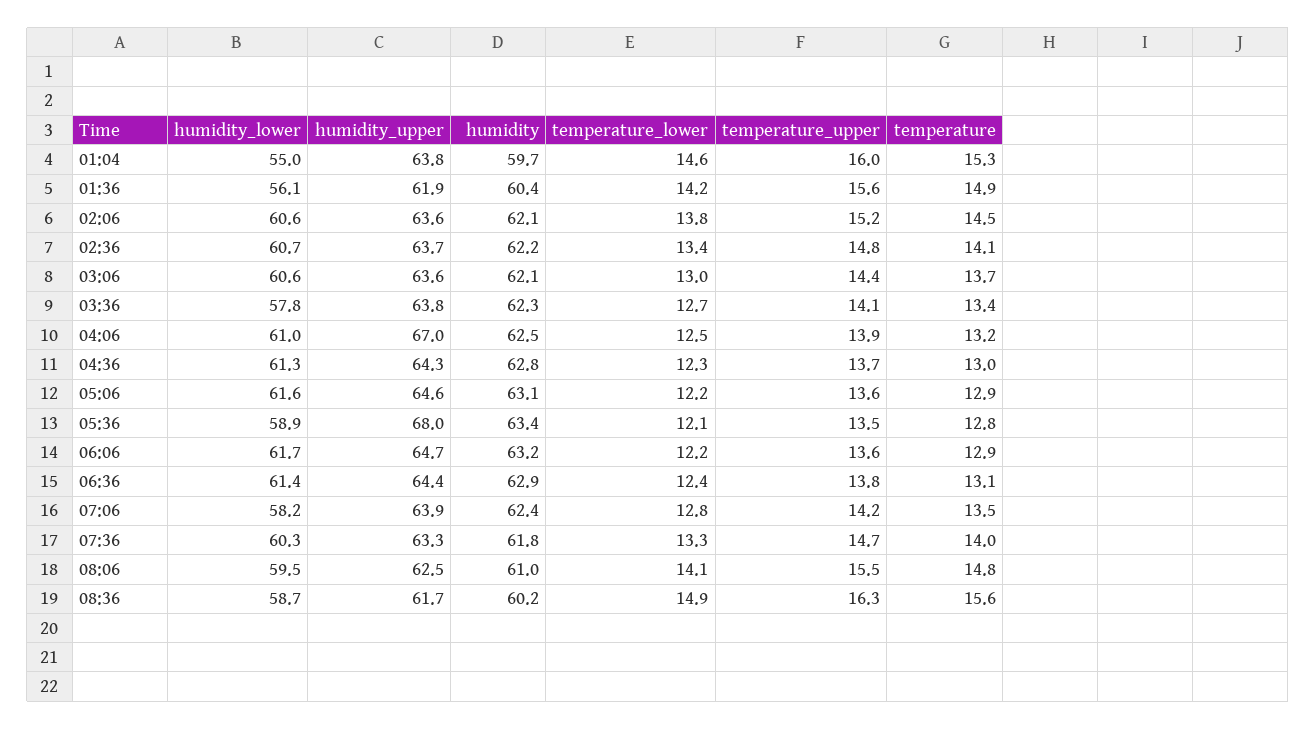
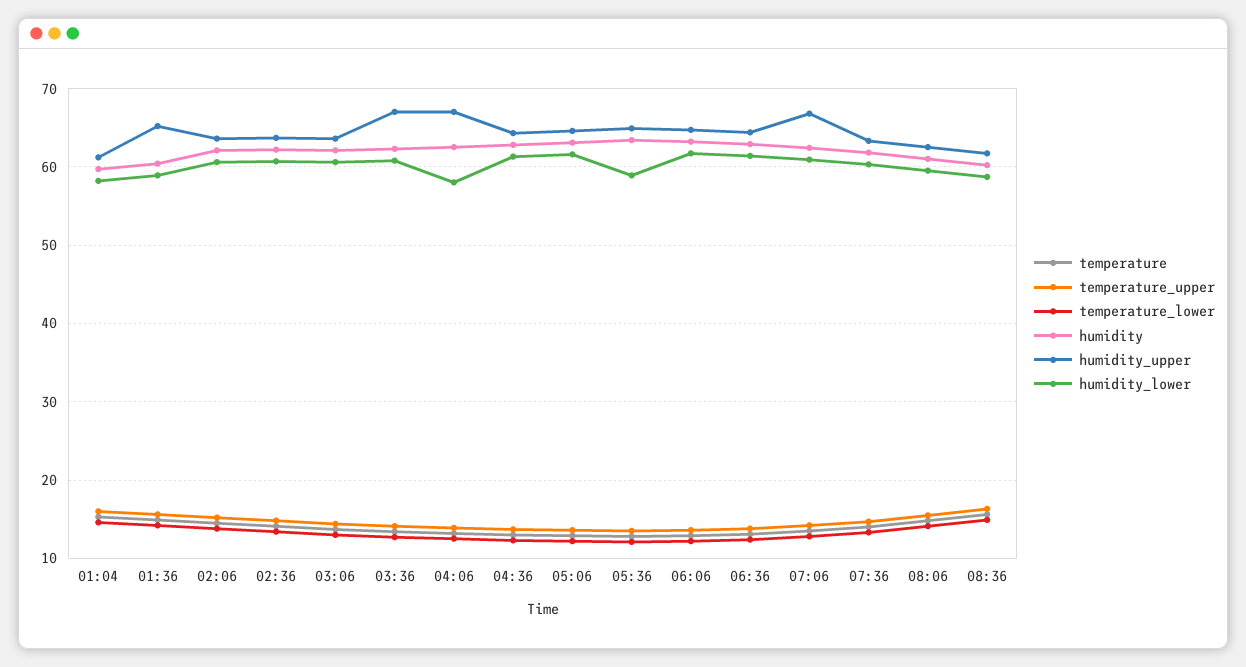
  {
    "humidity_lower": {
-     "01:04": 55,
+     "01:04": 58,
-     "01:36": 56.1,
+     "01:36": 59,
      "02:06": 60.6,
      "02:36": 60.7,
      "03:06": 60.6,
-     "03:36": 57.8,
+     "03:36": 61,
-     "04:06": 61,
+     "04:06": 58,
      "04:36": 61.3,
      "05:06": 61.6,
      "05:36": 58.9,
      "06:06": 61.7,
      "06:36": 61.4,
-     "07:06": 58.2,
+     "07:06": 61,
      "07:36": 60.3,
      "08:06": 59.5,
      "08:36": 58.7
    },
    "humidity_upper": {
-     "01:04": 63.8,
+     "01:04": 61,
-     "01:36": 61.9,
+     "01:36": 65,
      "02:06": 63.6,
      "02:36": 63.7,
      "03:06": 63.6,
-     "03:36": 63.8,
+     "03:36": 67,
      "04:06": 67,
      "04:36": 64.3,
      "05:06": 64.6,
-     "05:36": 68,
+     "05:36": 65,
      "06:06": 64.7,
      "06:36": 64.4,
-     "07:06": 63.9,
+     "07:06": 67,
      "07:36": 63.3,
      "08:06": 62.5,
      "08:36": 61.7
    },
    "humidity": {
      "01:04": 59.7,
      "01:36": 60.4,
      "02:06": 62.1,
      "02:36": 62.2,
      "03:06": 62.1,
      "03:36": 62.3,
      "04:06": 62.5,
      "04:36": 62.8,
      "05:06": 63.1,
      "05:36": 63.4,
      "06:06": 63.2,
      "06:36": 62.9,
      "07:06": 62.4,
      "07:36": 61.8,
      "08:06": 61,
      "08:36": 60.2
    },
    "temperature_lower": {
      "01:04": 14.6,
      "01:36": 14.2,
      "02:06": 13.8,
      "02:36": 13.4,
      "03:06": 13,
      "03:36": 12.7,
      "04:06": 12.5,
      "04:36": 12.3,
      "05:06": 12.2,
      "05:36": 12.1,
      "06:06": 12.2,
      "06:36": 12.4,
      "07:06": 12.8,
      "07:36": 13.3,
      "08:06": 14.1,
      "08:36": 14.9
    },
    "temperature_upper": {
      "01:04": 16,
      "01:36": 15.6,
      "02:06": 15.2,
      "02:36": 14.8,
      "03:06": 14.4,
      "03:36": 14.1,
      "04:06": 13.9,
      "04:36": 13.7,
      "05:06": 13.6,
      "05:36": 13.5,
      "06:06": 13.6,
      "06:36": 13.8,
      "07:06": 14.2,
      "07:36": 14.7,
      "08:06": 15.5,
      "08:36": 16.3
    },
    "temperature": {
      "01:04": 15.3,
      "01:36": 14.9,
      "02:06": 14.5,
      "02:36": 14.1,
      "03:06": 13.7,
      "03:36": 13.4,
      "04:06": 13.2,
      "04:36": 13,
      "05:06": 12.9,
      "05:36": 12.8,
      "06:06": 12.9,
      "06:36": 13.1,
      "07:06": 13.5,
      "07:36": 14,
      "08:06": 14.8,
      "08:36": 15.6
    }
  }

